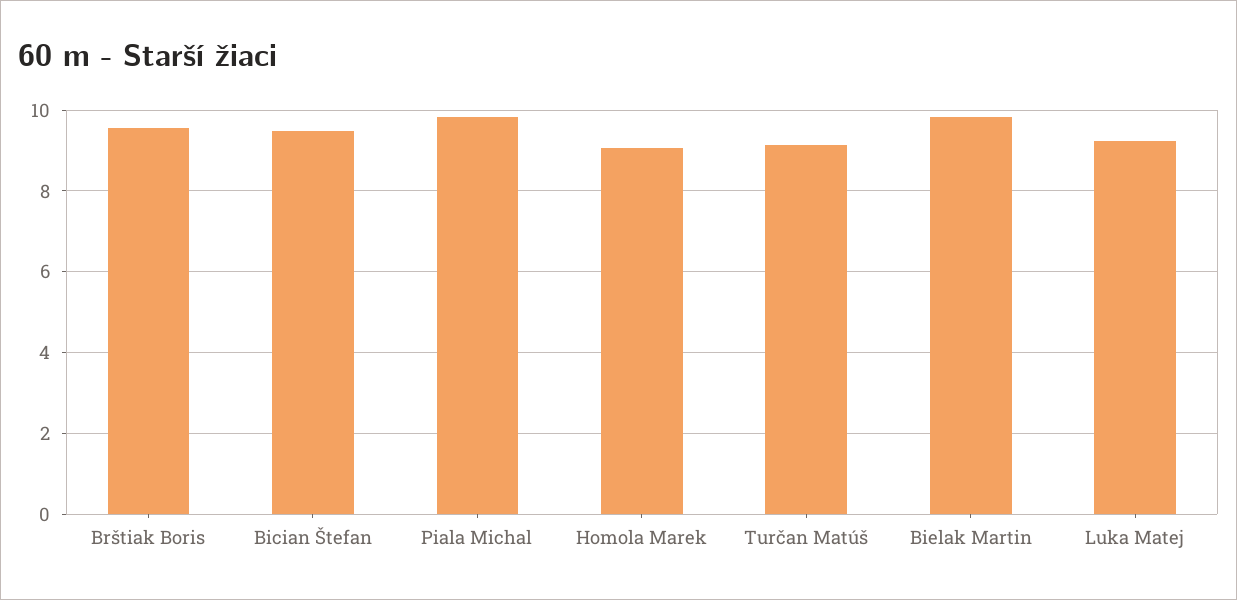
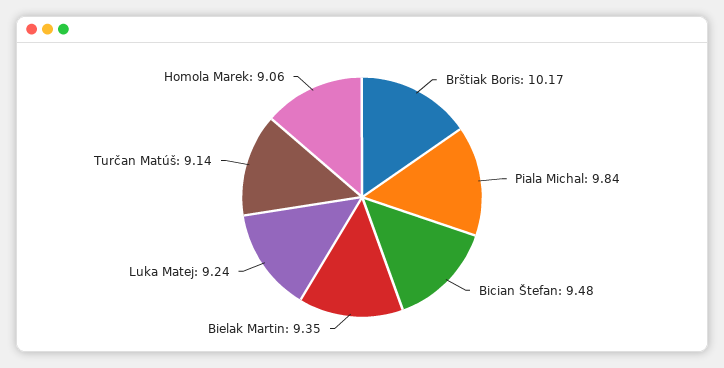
  {
-   "Brštiak Boris": 9.6,
+   "Brštiak Boris": 10.17,
    "Bician Štefan": 9.48,
    "Piala Michal": 9.84,
    "Homola Marek": 9.06,
    "Turčan Matúš": 9.14,
-   "Bielak Martin": 9.8,
+   "Bielak Martin": 9.35,
    "Luka Matej": 9.24
  }

